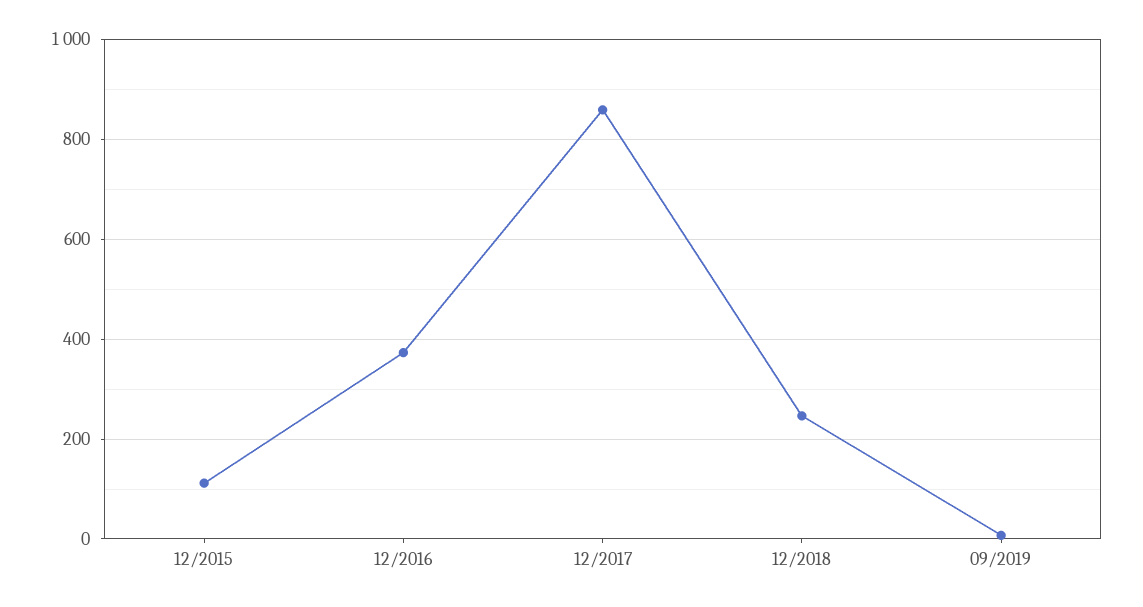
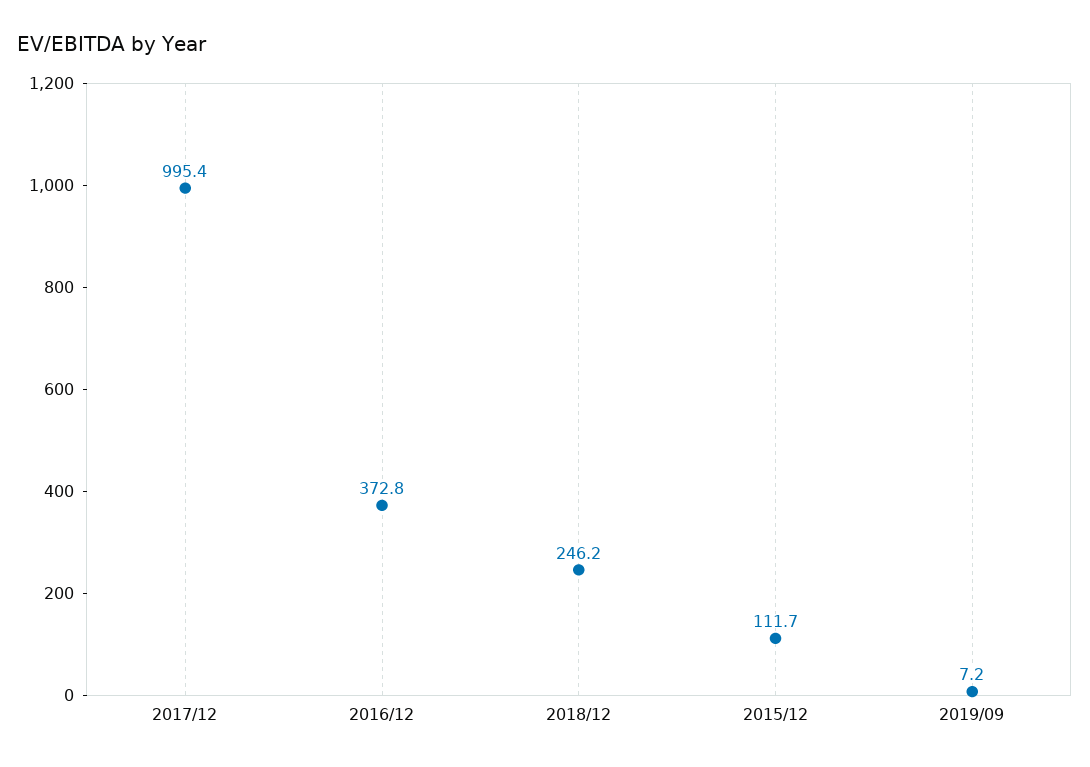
  {
    "12/2015": 111.7,
    "12/2016": 372.8,
-   "12/2017": 860,
+   "12/2017": 995.4,
    "12/2018": 246.2,
    "09/2019": 7.2
  }

